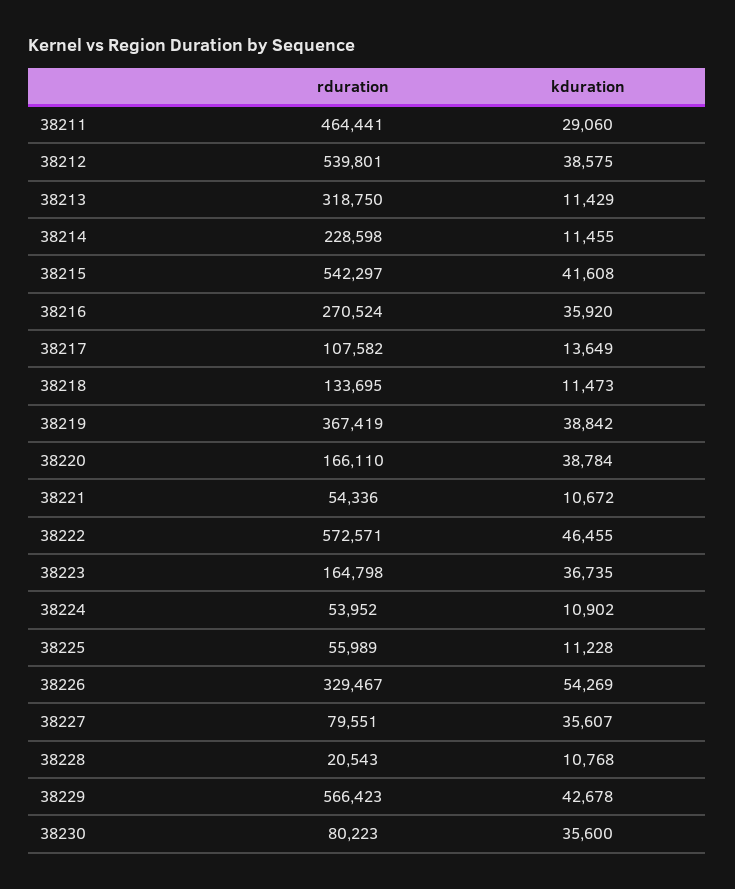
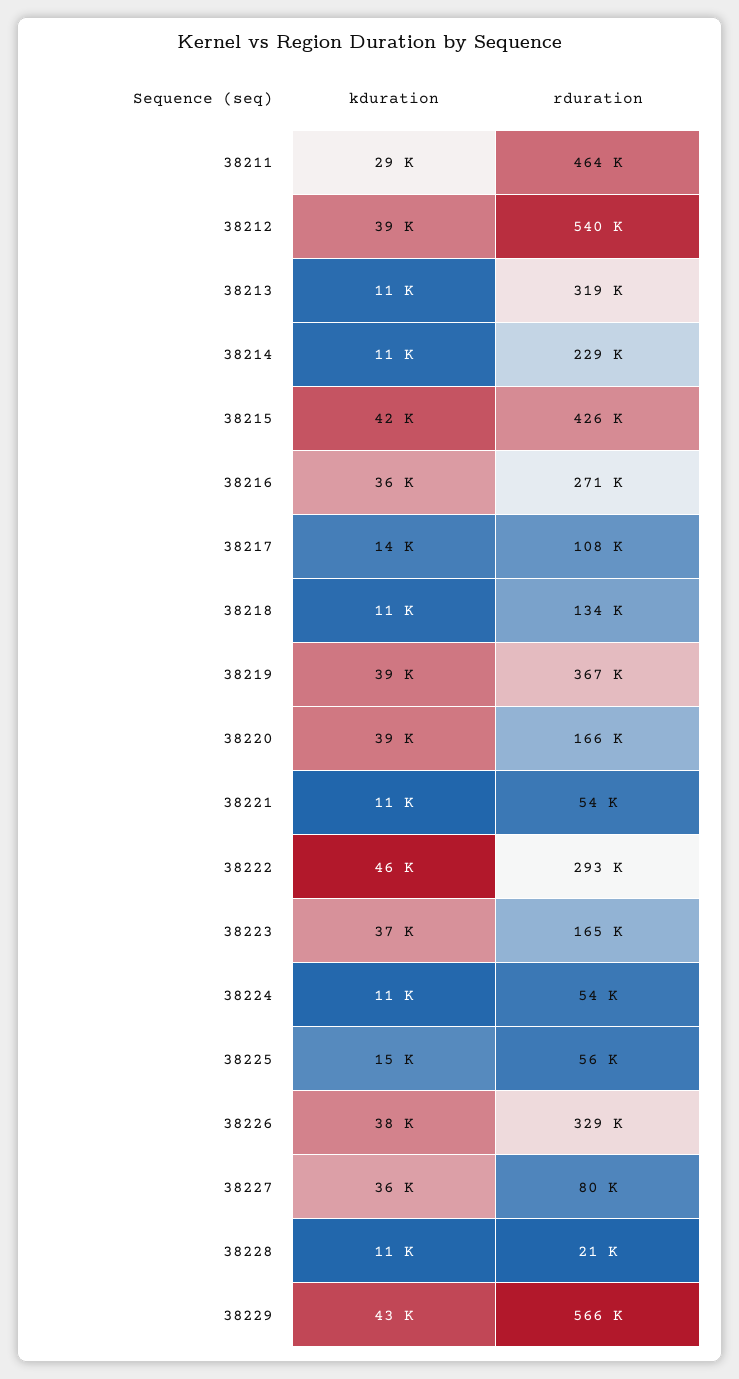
  {
    "rduration": {
      "38211": 464441,
      "38212": 539801,
      "38213": 318750,
      "38214": 228598,
-     "38215": 542297,
+     "38215": 426000,
      "38216": 270524,
      "38217": 107582,
      "38218": 133695,
      "38219": 367419,
      "38220": 166110,
      "38221": 54336,
-     "38222": 572571,
+     "38222": 293000,
      "38223": 164798,
      "38224": 53952,
      "38225": 55989,
      "38226": 329467,
      "38227": 79551,
      "38228": 20543,
-     "38229": 566423,
+     "38229": 566423
-     "38230": 80223
    },
    "kduration": {
      "38211": 29060,
      "38212": 38575,
      "38213": 11429,
      "38214": 11455,
      "38215": 41608,
      "38216": 35920,
      "38217": 13649,
      "38218": 11473,
      "38219": 38842,
      "38220": 38784,
      "38221": 10672,
      "38222": 46455,
      "38223": 36735,
      "38224": 10902,
-     "38225": 11228,
+     "38225": 15000,
-     "38226": 54269,
+     "38226": 38000,
      "38227": 35607,
      "38228": 10768,
-     "38229": 42678,
+     "38229": 42678
-     "38230": 35600
    }
  }

